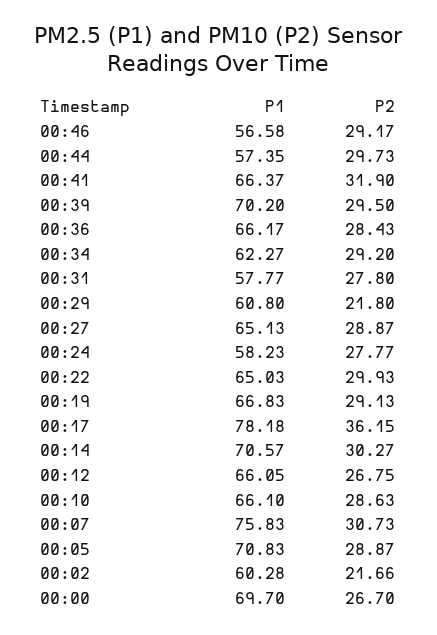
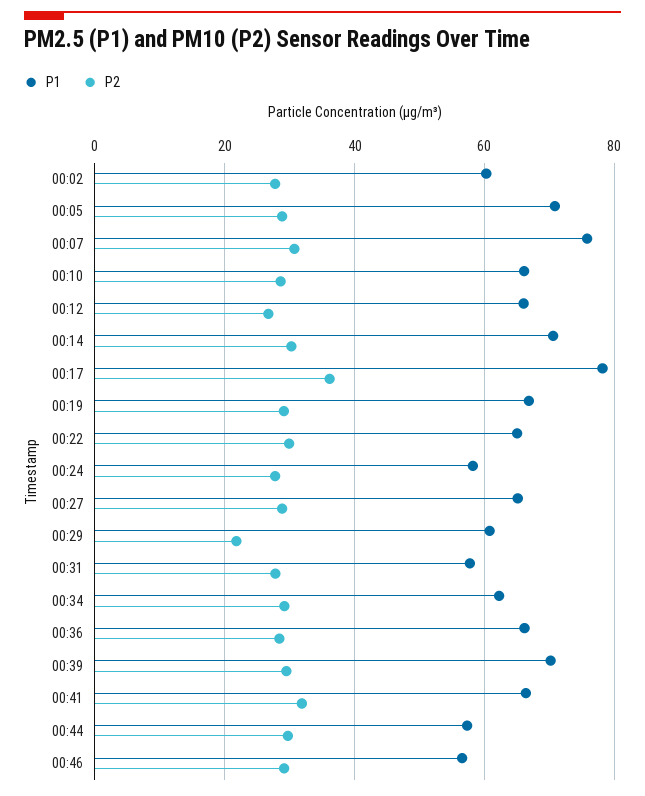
  {
    "P1": {
      "00:46": 56.58,
      "00:44": 57.35,
      "00:41": 66.37,
      "00:39": 70.2,
      "00:36": 66.17,
      "00:34": 62.27,
      "00:31": 57.77,
      "00:29": 60.8,
      "00:27": 65.13,
      "00:24": 58.23,
      "00:22": 65.03,
      "00:19": 66.83,
      "00:17": 78.18,
      "00:14": 70.57,
      "00:12": 66.05,
      "00:10": 66.1,
      "00:07": 75.83,
      "00:05": 70.83,
-     "00:02": 60.28,
+     "00:02": 60.28
-     "00:00": 69.7
    },
    "P2": {
      "00:46": 29.17,
      "00:44": 29.73,
      "00:41": 31.9,
      "00:39": 29.5,
      "00:36": 28.43,
      "00:34": 29.2,
      "00:31": 27.8,
      "00:29": 21.8,
      "00:27": 28.87,
      "00:24": 27.77,
      "00:22": 29.93,
      "00:19": 29.13,
      "00:17": 36.15,
      "00:14": 30.27,
      "00:12": 26.75,
      "00:10": 28.63,
      "00:07": 30.73,
      "00:05": 28.87,
-     "00:02": 21.66,
+     "00:02": 28
-     "00:00": 26.7
    }
  }

